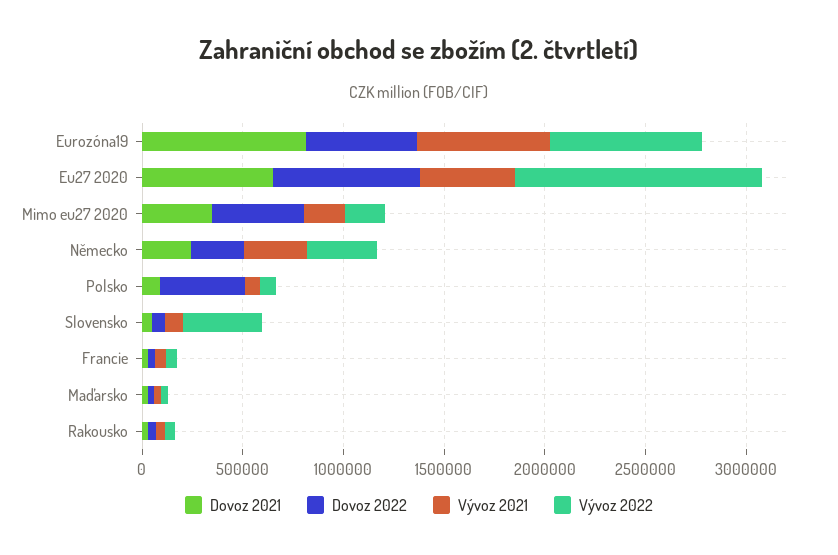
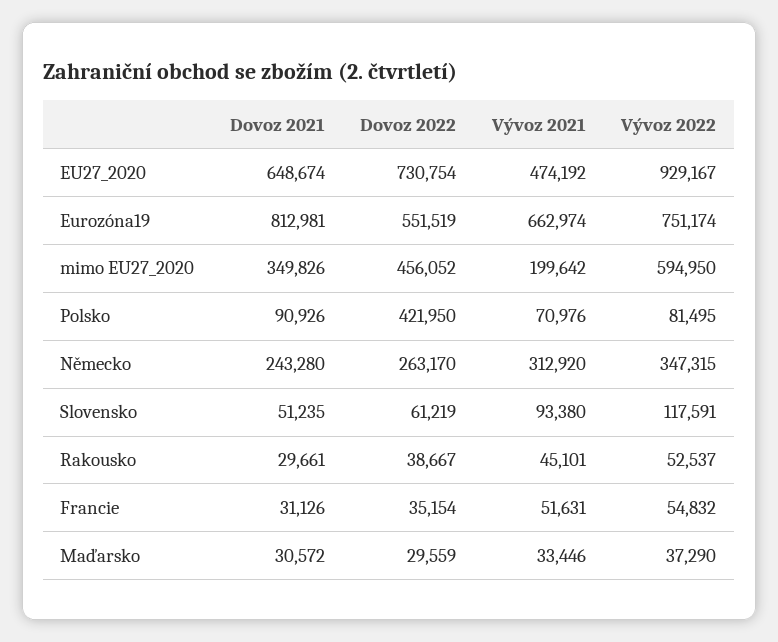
  {
    "Dovoz 2021": {
      "Eurozóna19": 812981,
      "Eu27 2020": 648674,
      "Mimo eu27 2020": 349826,
      "Německo": 243280,
      "Polsko": 90926,
      "Slovensko": 51235,
      "Francie": 31126,
      "Maďarsko": 30572,
      "Rakousko": 29661
    },
    "Dovoz 2022": {
      "Eurozóna19": 551519,
      "Eu27 2020": 730754,
      "Mimo eu27 2020": 456052,
      "Německo": 263170,
      "Polsko": 421950,
      "Slovensko": 61219,
      "Francie": 35154,
      "Maďarsko": 29559,
      "Rakousko": 38667
    },
    "Vývoz 2021": {
      "Eurozóna19": 662974,
      "Eu27 2020": 474192,
      "Mimo eu27 2020": 199642,
      "Německo": 312920,
      "Polsko": 70976,
      "Slovensko": 93380,
      "Francie": 51631,
      "Maďarsko": 33446,
      "Rakousko": 45101
    },
    "Vývoz 2022": {
      "Eurozóna19": 751174,
-     "Eu27 2020": 1200000,
+     "Eu27 2020": 929167,
-     "Mimo eu27 2020": 200000,
+     "Mimo eu27 2020": 594950,
      "Německo": 347315,
      "Polsko": 81495,
-     "Slovensko": 400000,
+     "Slovensko": 117591,
      "Francie": 54832,
      "Maďarsko": 37290,
      "Rakousko": 52537
    }
  }

